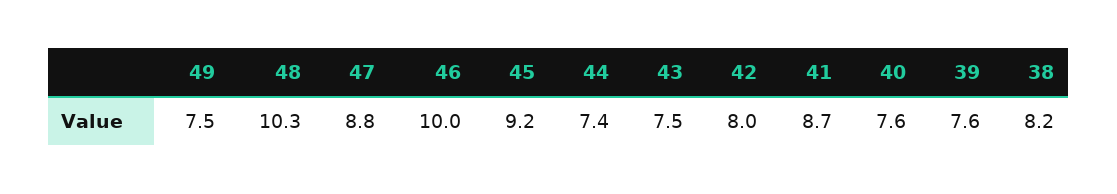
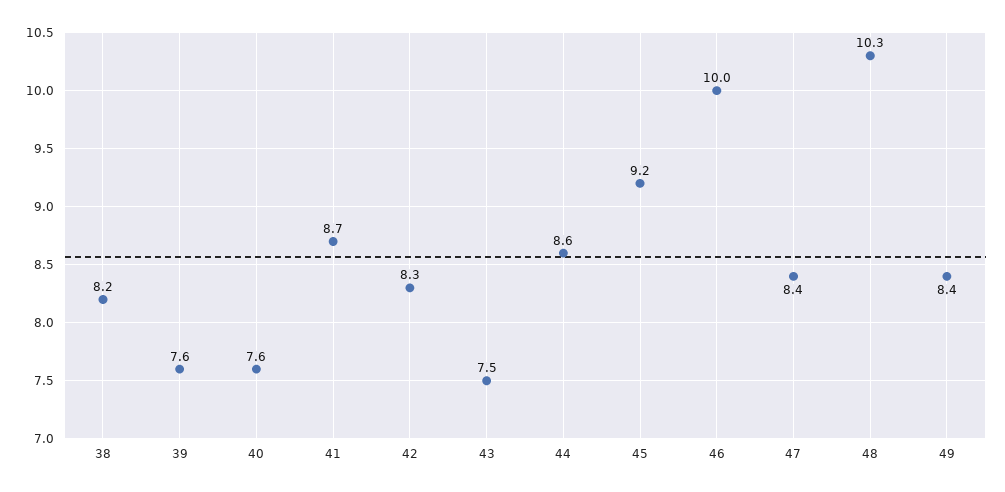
  {
-   "49": 7.5,
+   "49": 8.4,
    "48": 10.3,
-   "47": 8.8,
+   "47": 8.4,
    "46": 10,
    "45": 9.2,
-   "44": 7.4,
+   "44": 8.6,
    "43": 7.5,
-   "42": 8,
+   "42": 8.3,
    "41": 8.7,
    "40": 7.6,
    "39": 7.6,
    "38": 8.2
  }

